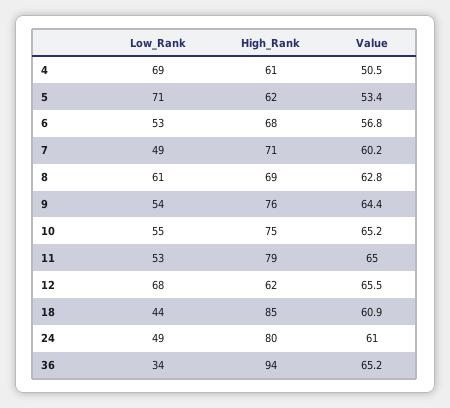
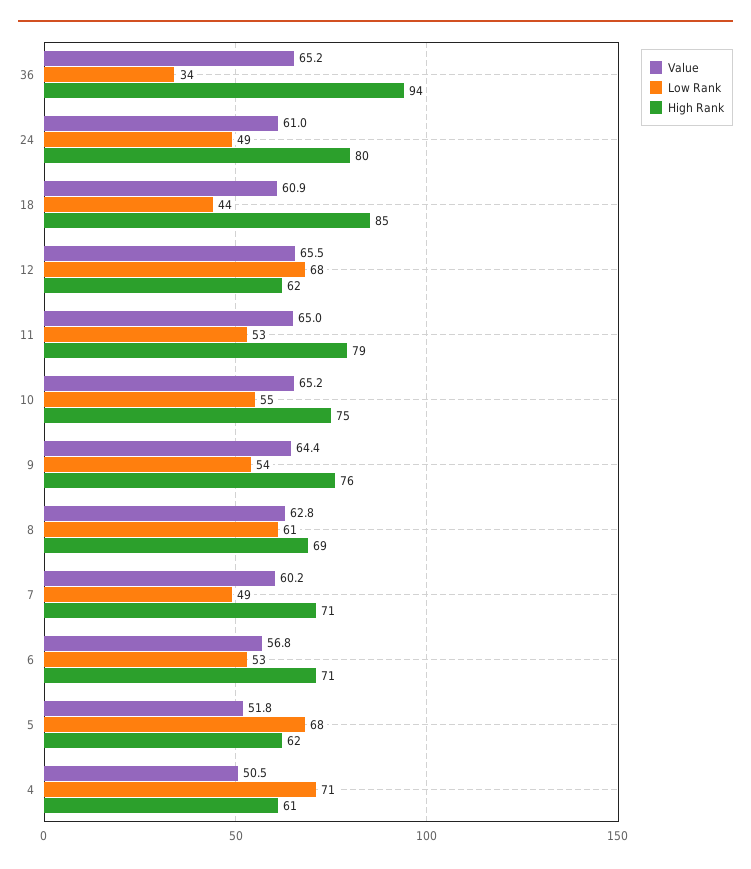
  {
    "Low_Rank": {
-     "4": 69,
+     "4": 71,
-     "5": 71,
+     "5": 68,
      "6": 53,
      "7": 49,
      "8": 61,
      "9": 54,
      "10": 55,
      "11": 53,
      "12": 68,
      "18": 44,
      "24": 49,
      "36": 34
    },
    "High_Rank": {
      "4": 61,
      "5": 62,
-     "6": 68,
+     "6": 71,
      "7": 71,
      "8": 69,
      "9": 76,
      "10": 75,
      "11": 79,
      "12": 62,
      "18": 85,
      "24": 80,
      "36": 94
    },
    "Value": {
      "4": 50.5,
-     "5": 53.4,
+     "5": 51.8,
      "6": 56.8,
      "7": 60.2,
      "8": 62.8,
      "9": 64.4,
      "10": 65.2,
      "11": 65,
      "12": 65.5,
      "18": 60.9,
      "24": 61,
      "36": 65.2
    }
  }

